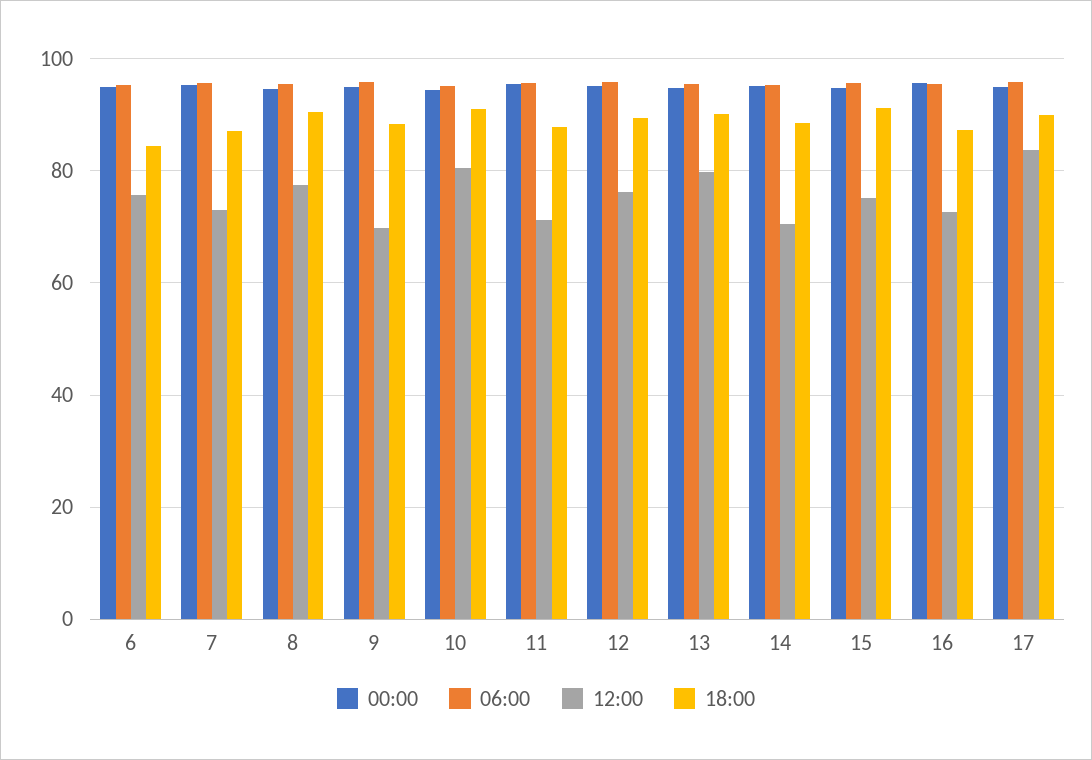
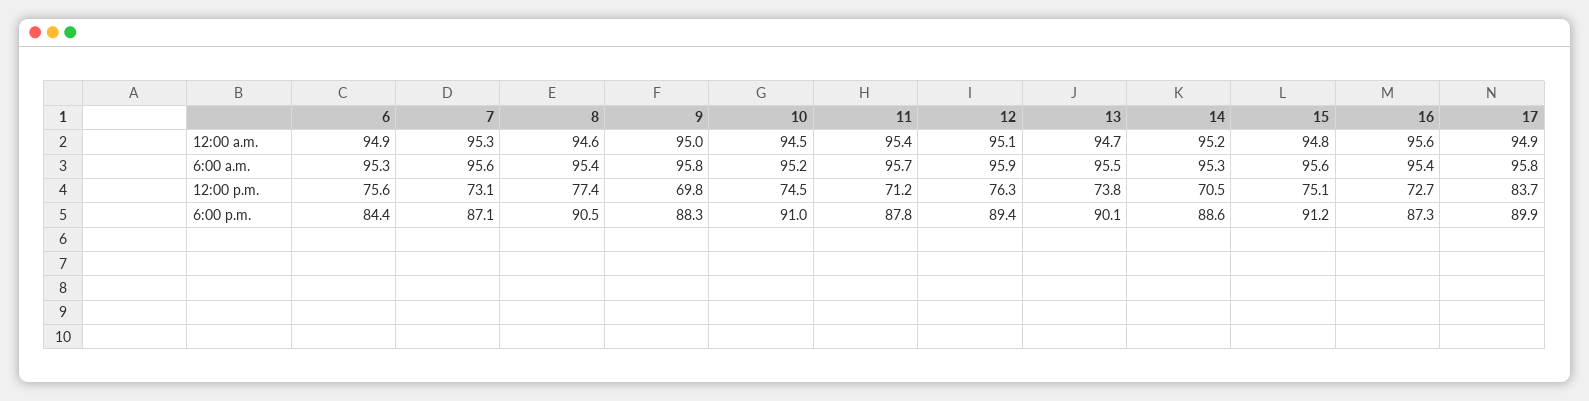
  {
    "00:00": {
      "6": 94.9,
      "7": 95.3,
      "8": 94.6,
      "9": 95,
      "10": 94.5,
      "11": 95.4,
      "12": 95.1,
      "13": 94.7,
      "14": 95.2,
      "15": 94.8,
      "16": 95.6,
      "17": 94.9
    },
    "06:00": {
      "6": 95.3,
      "7": 95.6,
      "8": 95.4,
      "9": 95.8,
      "10": 95.2,
      "11": 95.7,
      "12": 95.9,
      "13": 95.5,
      "14": 95.3,
      "15": 95.6,
      "16": 95.4,
      "17": 95.8
    },
    "12:00": {
      "6": 75.6,
      "7": 73.1,
      "8": 77.4,
      "9": 69.8,
-     "10": 80,
+     "10": 74.5,
      "11": 71.2,
      "12": 76.3,
-     "13": 80,
+     "13": 73.8,
      "14": 70.5,
      "15": 75.1,
      "16": 72.7,
      "17": 83.7
    },
    "18:00": {
      "6": 84.4,
      "7": 87.1,
      "8": 90.5,
      "9": 88.3,
      "10": 91,
      "11": 87.8,
      "12": 89.4,
      "13": 90.1,
      "14": 88.6,
      "15": 91.2,
      "16": 87.3,
      "17": 89.9
    }
  }

